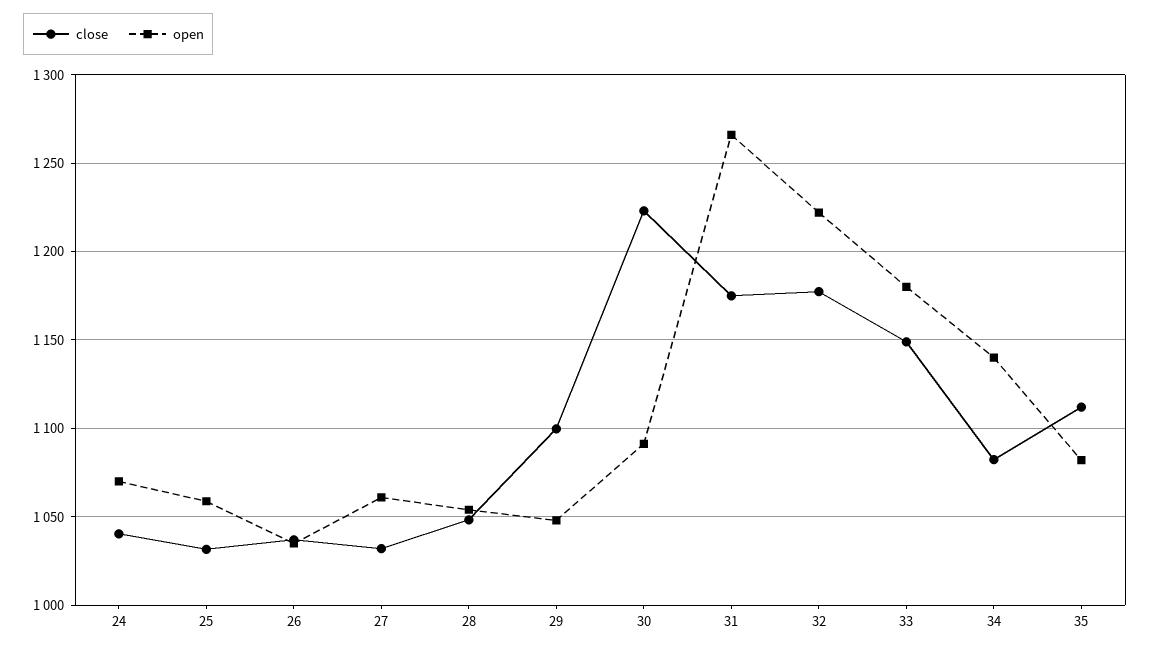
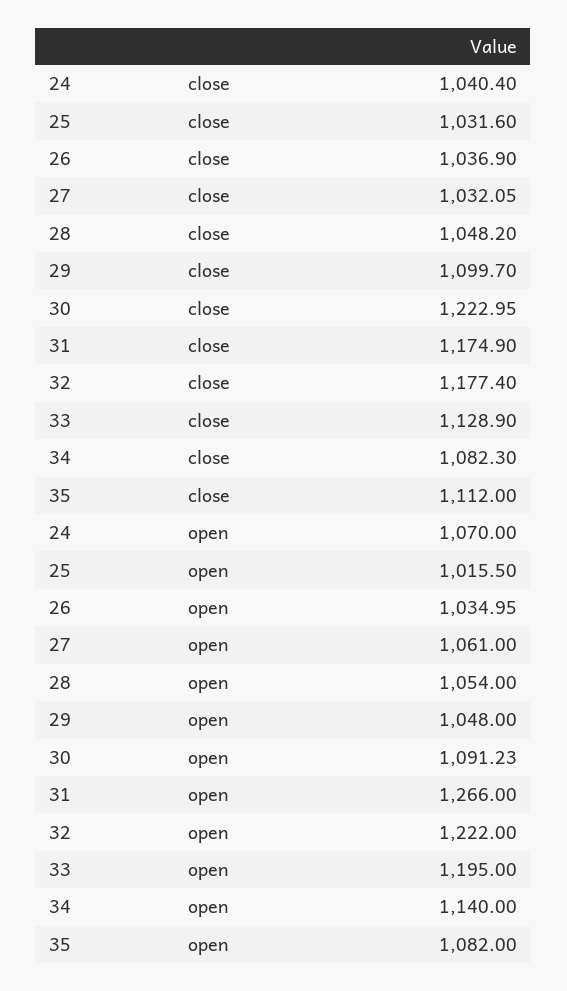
  {
    "close": {
      "24": 1040.4,
      "25": 1031.6,
      "26": 1036.9,
      "27": 1032.05,
      "28": 1048.2,
      "29": 1099.7,
      "30": 1222.95,
      "31": 1174.9,
      "32": 1177.4,
-     "33": 1150,
+     "33": 1128.9,
      "34": 1082.3,
      "35": 1112
    },
    "open": {
      "24": 1070,
-     "25": 1060,
+     "25": 1015.5,
      "26": 1034.95,
      "27": 1061,
      "28": 1054,
      "29": 1048,
      "30": 1091.23,
      "31": 1266,
      "32": 1222,
-     "33": 1180,
+     "33": 1195,
      "34": 1140,
      "35": 1082
    }
  }

